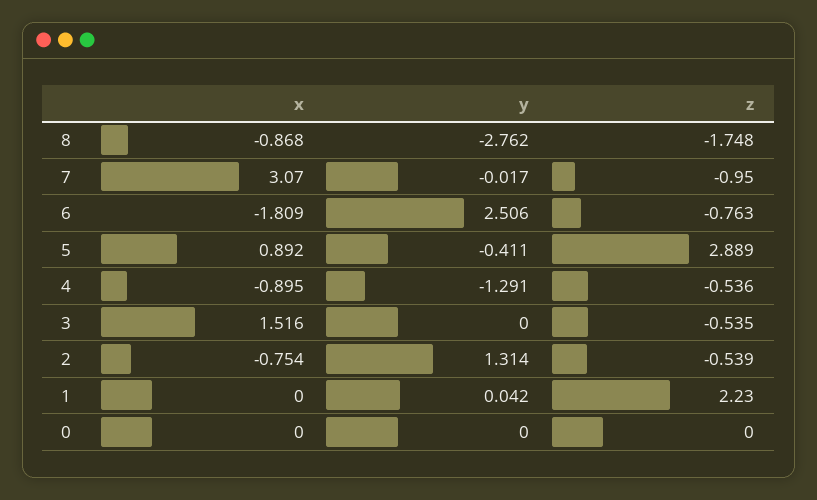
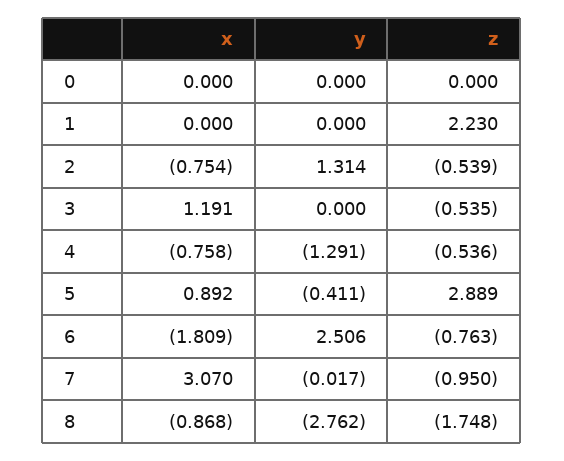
  {
    "x": {
      "8": -0.868,
      "7": 3.07,
      "6": -1.809,
      "5": 0.892,
-     "4": -0.895,
+     "4": -0.758,
-     "3": 1.516,
+     "3": 1.191,
      "2": -0.754,
      "1": 0,
      "0": 0
    },
    "y": {
      "8": -2.762,
      "7": -0.017,
      "6": 2.506,
      "5": -0.411,
      "4": -1.291,
      "3": 0,
      "2": 1.314,
-     "1": 0.042,
+     "1": 0,
      "0": 0
    },
    "z": {
      "8": -1.748,
      "7": -0.95,
      "6": -0.763,
      "5": 2.889,
      "4": -0.536,
      "3": -0.535,
      "2": -0.539,
      "1": 2.23,
      "0": 0
    }
  }

